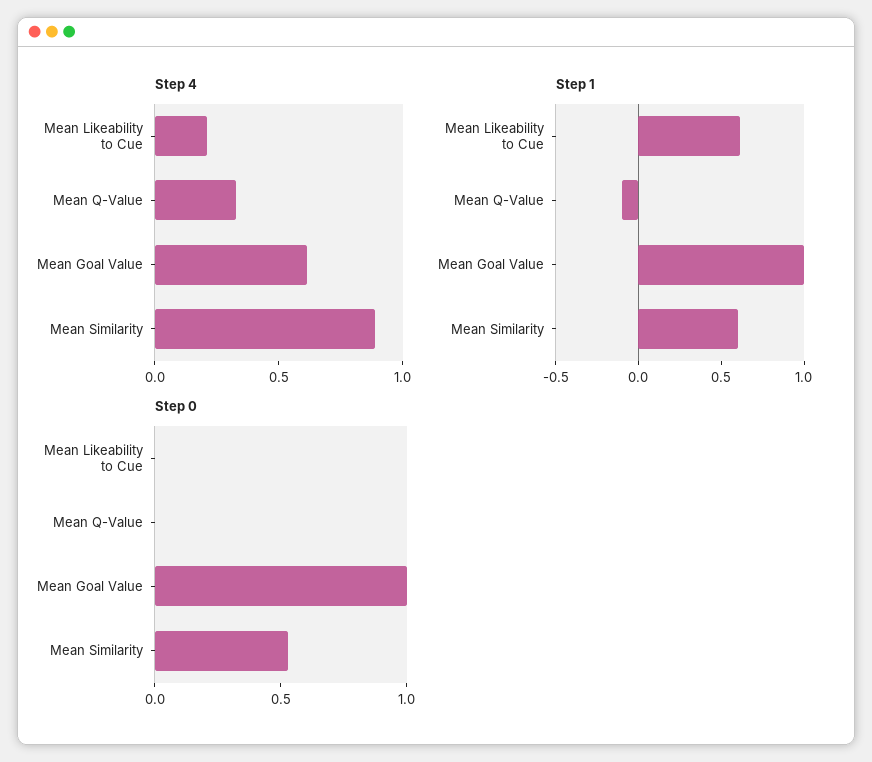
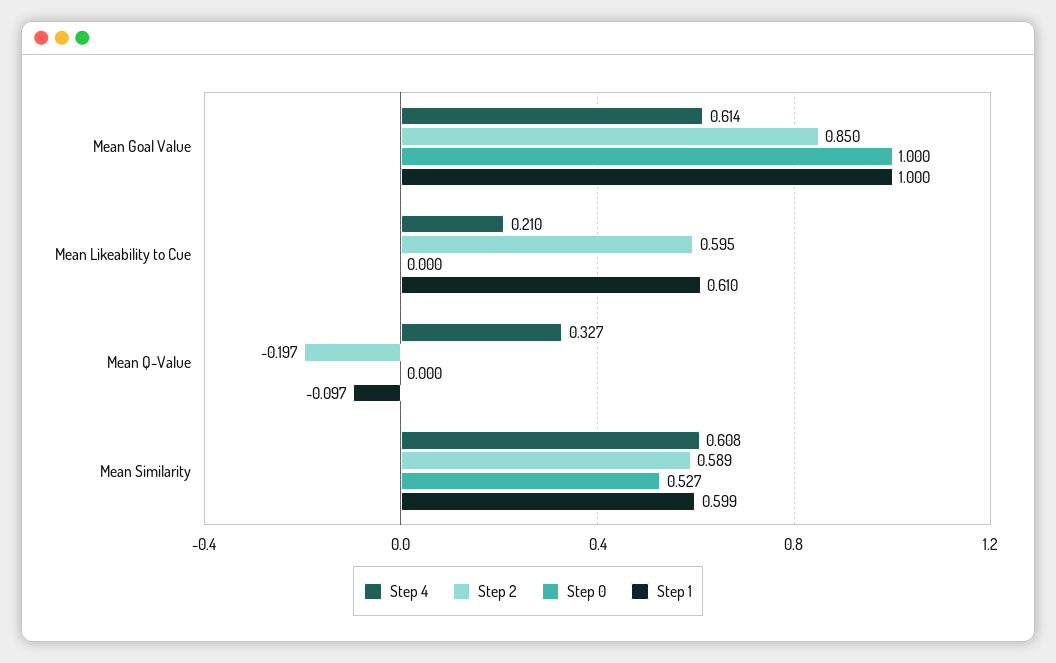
  {
    "Step 4": {
      "Mean Likeability to Cue": 0.21,
      "Mean Q-Value": 0.327,
      "Mean Goal Value": 0.614,
-     "Mean Similarity": 0.9
+     "Mean Similarity": 0.608
    },
    "Step 1": {
      "Mean Likeability to Cue": 0.61,
      "Mean Q-Value": -0.097,
      "Mean Goal Value": 1,
      "Mean Similarity": 0.599
    },
    "Step 0": {
      "Mean Likeability to Cue": 0,
      "Mean Q-Value": 0,
      "Mean Goal Value": 1,
      "Mean Similarity": 0.527
-   }
+   },
+   "Step 2": {
+     "Mean Goal Value": 0.85,
+     "Mean Likeability to Cue": 0.595,
+     "Mean Q-Value": -0.197,
+     "Mean Similarity": 0.589
+   }
  }

